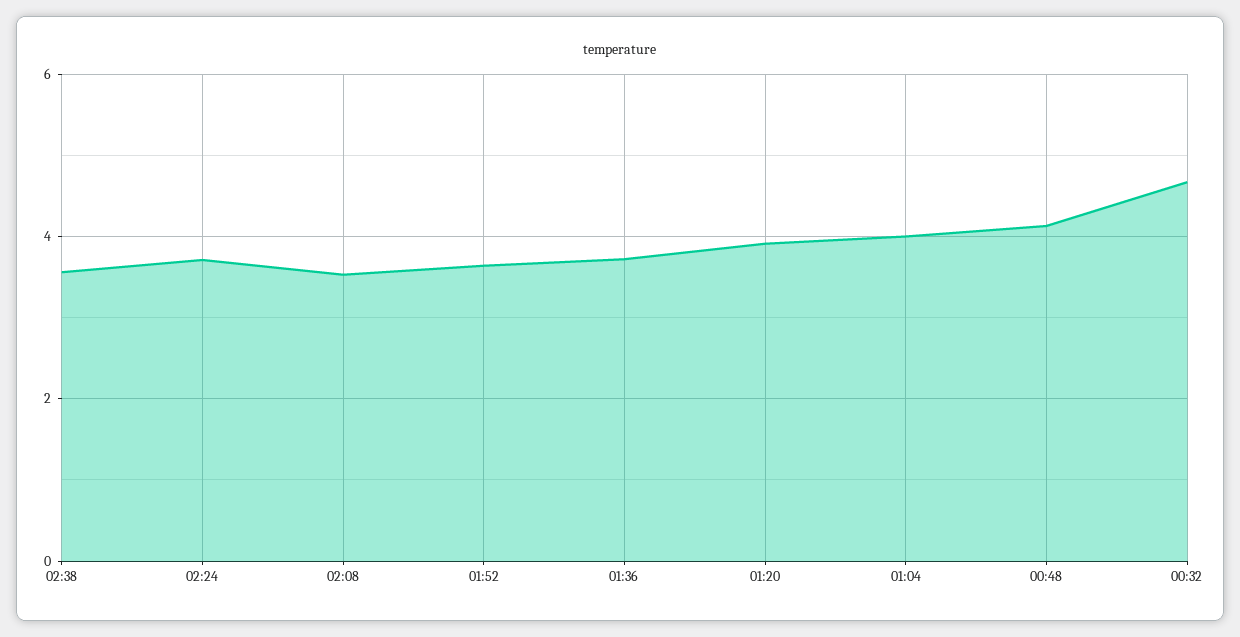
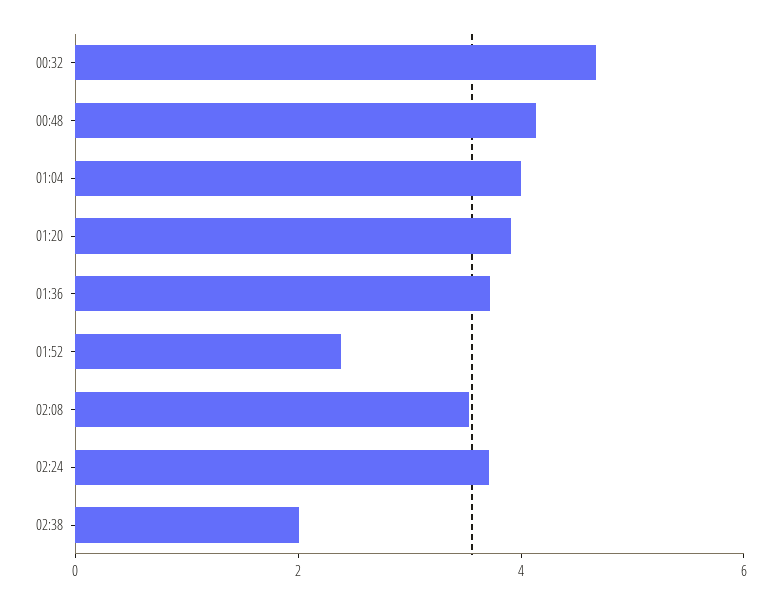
  {
-   "02:38": 3.6,
+   "02:38": 2,
    "02:24": 3.8,
    "02:08": 3.6,
-   "01:52": 3.6,
+   "01:52": 2.5,
    "01:36": 3.8,
    "01:20": 4,
    "01:04": 4,
    "00:48": 4.2,
    "00:32": 4.6
  }

